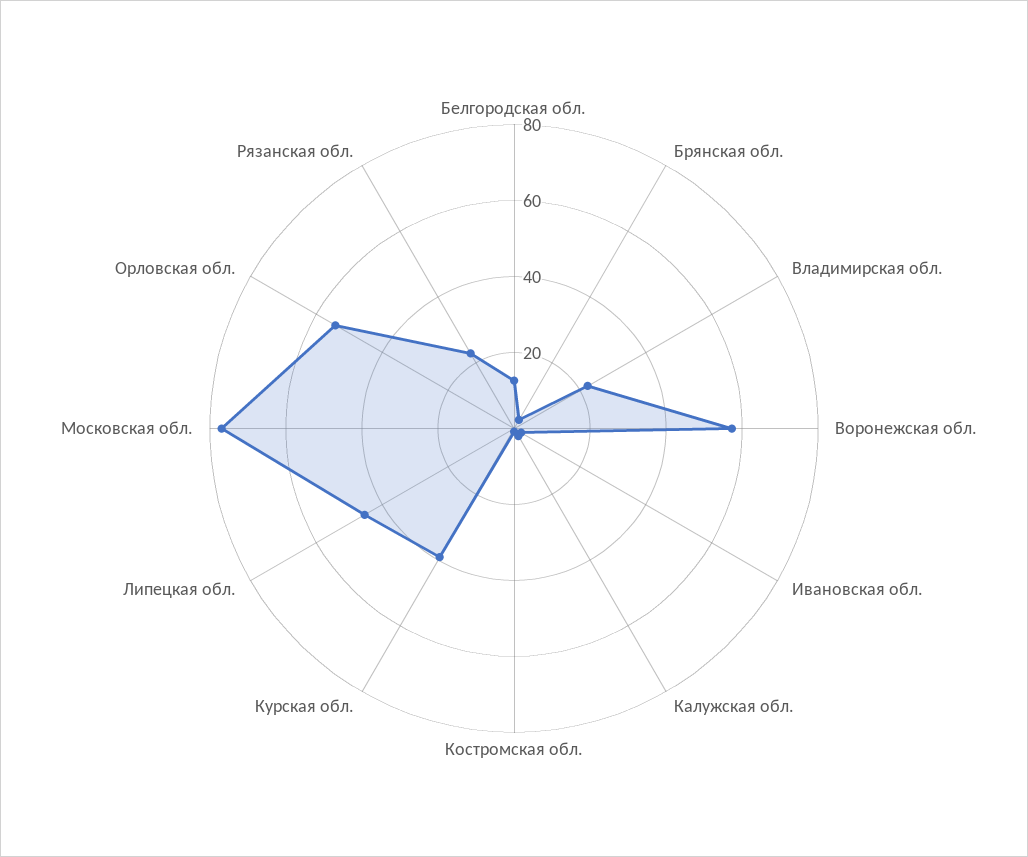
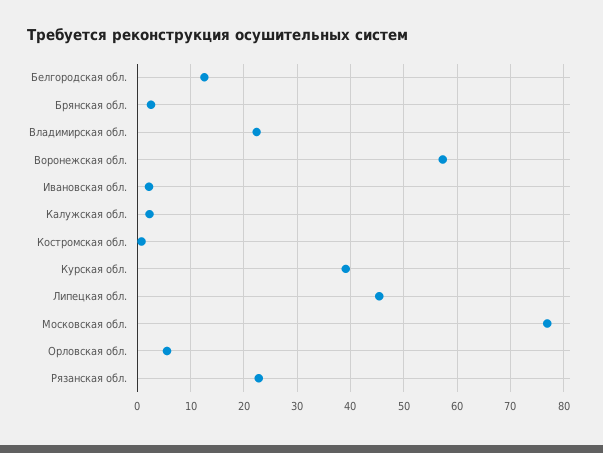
  {
    "Белгородская обл.": 12,
    "Брянская обл.": 2,
    "Владимирская обл.": 22,
    "Воронежская обл.": 58,
    "Ивановская обл.": 2,
    "Калужская обл.": 2,
    "Костромская обл.": 0,
    "Курская обл.": 40,
    "Липецкая обл.": 46,
    "Московская обл.": 76,
-   "Орловская обл.": 55,
+   "Орловская обл.": 6,
    "Рязанская обл.": 22
  }

